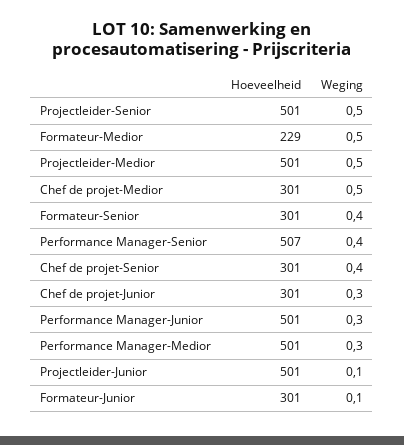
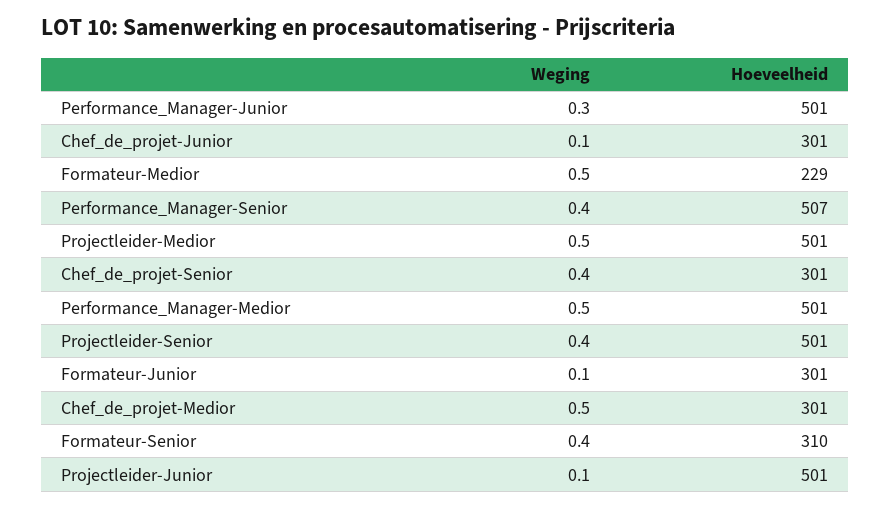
  {
    "Hoeveelheid": {
      "Projectleider-Senior": 501,
      "Formateur-Medior": 229,
      "Projectleider-Medior": 501,
      "Chef de projet-Medior": 301,
-     "Formateur-Senior": 301,
+     "Formateur-Senior": 310,
      "Performance Manager-Senior": 507,
      "Chef de projet-Senior": 301,
      "Chef de projet-Junior": 301,
      "Performance Manager-Junior": 501,
      "Performance Manager-Medior": 501,
      "Projectleider-Junior": 501,
      "Formateur-Junior": 301
    },
    "Weging": {
-     "Projectleider-Senior": 0.5,
+     "Projectleider-Senior": 0.4,
      "Formateur-Medior": 0.5,
      "Projectleider-Medior": 0.5,
      "Chef de projet-Medior": 0.5,
      "Formateur-Senior": 0.4,
      "Performance Manager-Senior": 0.4,
      "Chef de projet-Senior": 0.4,
-     "Chef de projet-Junior": 0.3,
+     "Chef de projet-Junior": 0.1,
      "Performance Manager-Junior": 0.3,
-     "Performance Manager-Medior": 0.3,
+     "Performance Manager-Medior": 0.5,
      "Projectleider-Junior": 0.1,
      "Formateur-Junior": 0.1
    }
  }

